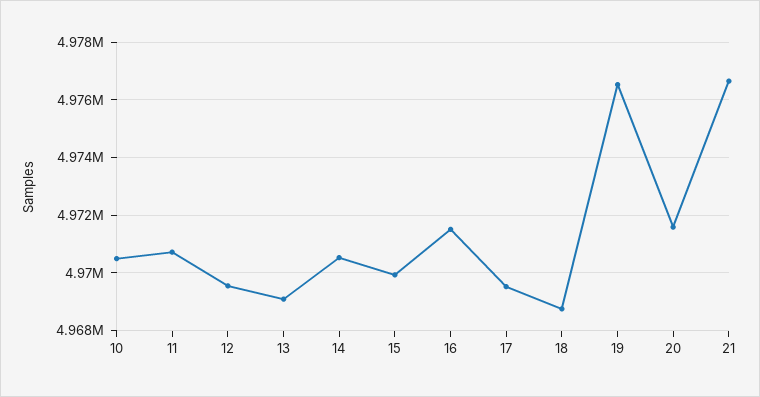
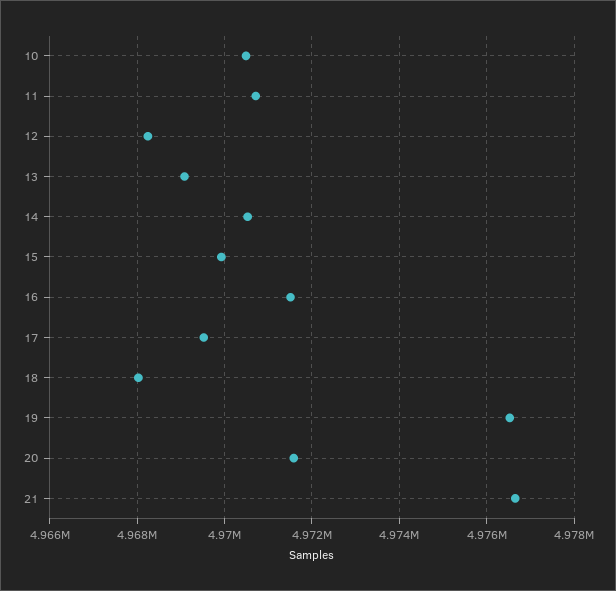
  {
    "10": 4970400,
    "11": 4970800,
-   "12": 4969500,
+   "12": 4968200,
    "13": 4969000,
    "14": 4970600,
    "15": 4970000,
    "16": 4971600,
    "17": 4969600,
-   "18": 4968750,
+   "18": 4968000,
    "19": 4976600,
    "20": 4971600,
    "21": 4976600
  }

